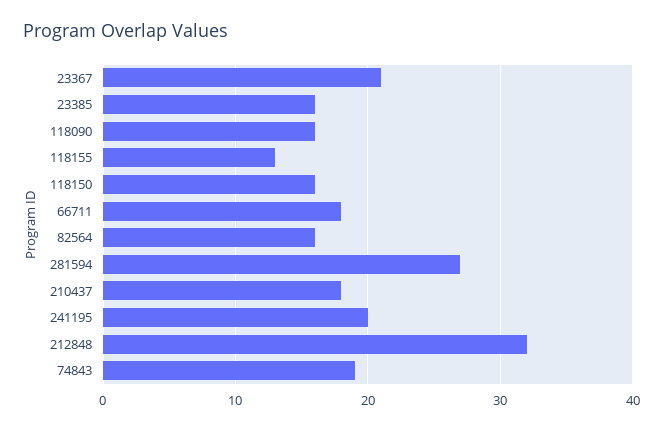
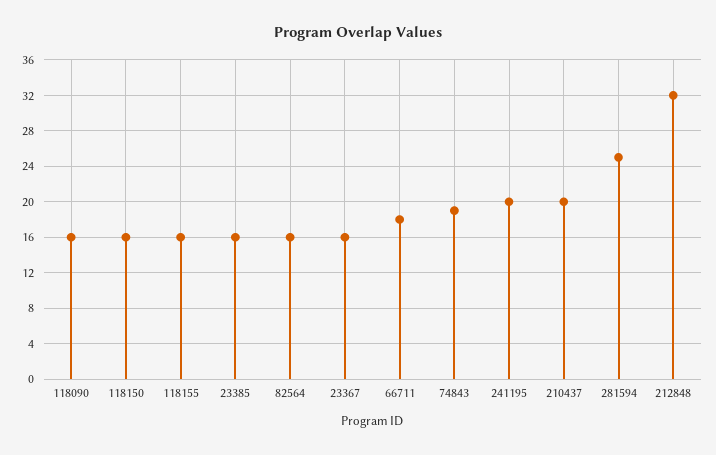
  {
-   "23367": 21,
+   "23367": 16,
    "23385": 16,
    "118090": 16,
-   "118155": 13,
+   "118155": 16,
    "118150": 16,
    "66711": 18,
    "82564": 16,
-   "281594": 27,
+   "281594": 25,
-   "210437": 18,
+   "210437": 20,
    "241195": 20,
    "212848": 32,
    "74843": 19
  }

